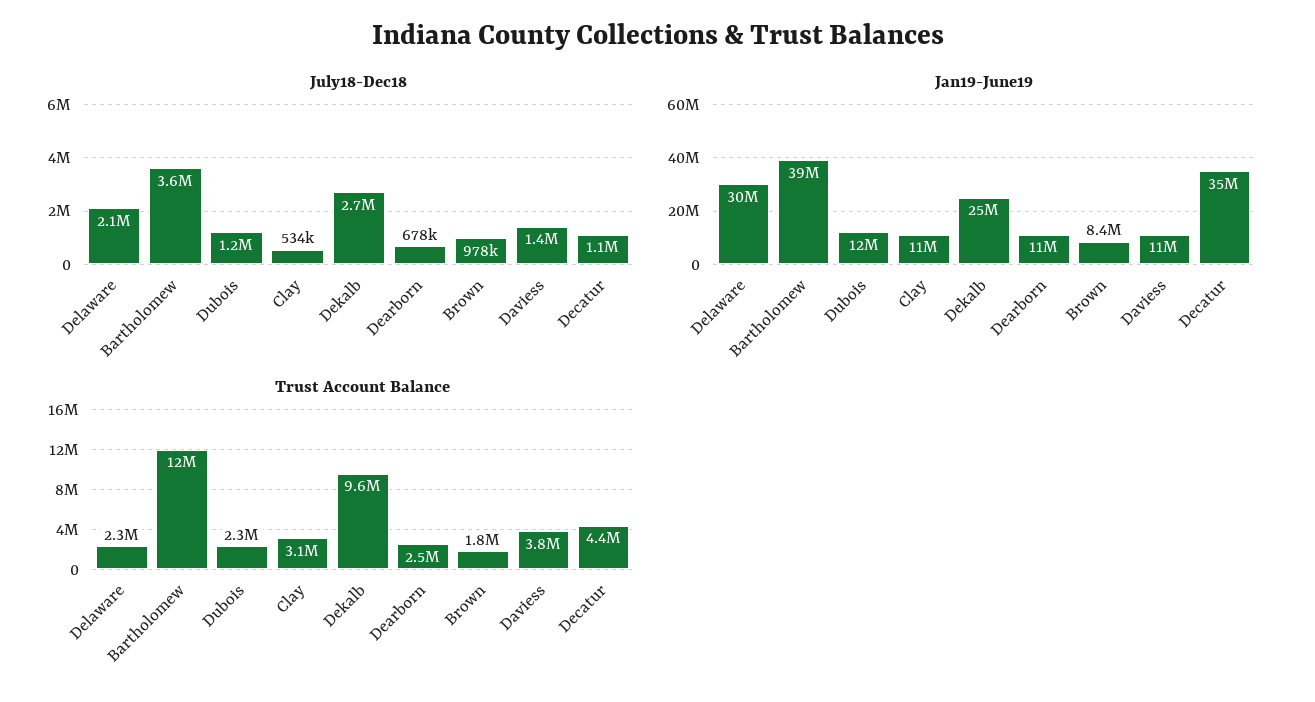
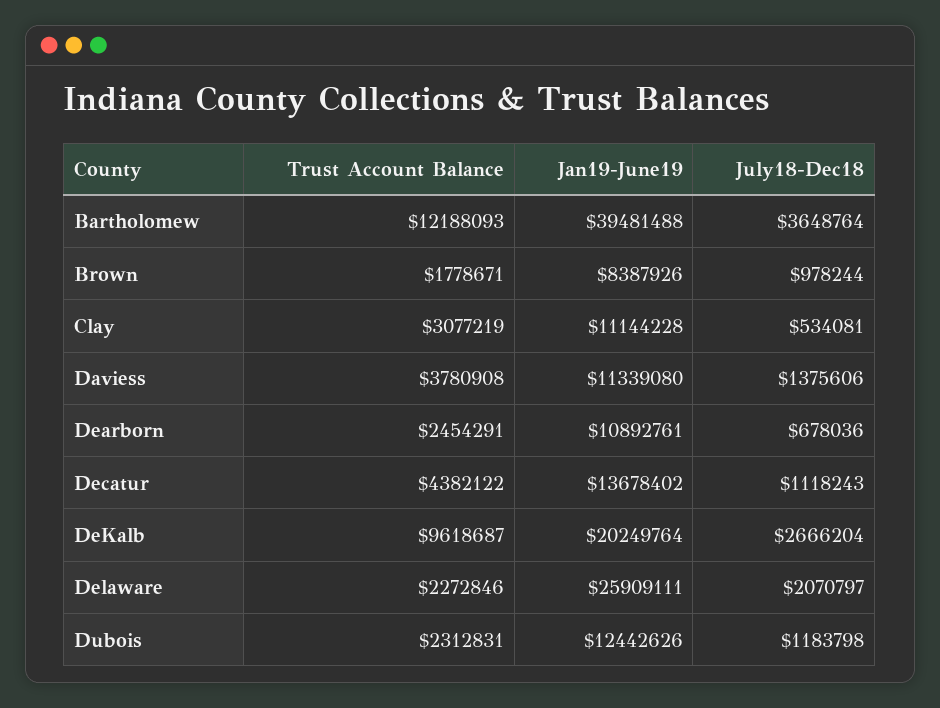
  {
    "July18-Dec18": {
      "Delaware": 2070797,
      "Bartholomew": 3648764,
      "Dubois": 1183798,
      "Clay": 534081,
      "Dekalb": 2666204,
      "Dearborn": 678036,
      "Brown": 978244,
      "Daviess": 1375606,
      "Decatur": 1118243
    },
    "Jan19-June19": {
-     "Delaware": 30000000,
+     "Delaware": 25909111,
      "Bartholomew": 39481488,
      "Dubois": 12442626,
      "Clay": 11144228,
-     "Dekalb": 25000000,
+     "Dekalb": 20249764,
      "Dearborn": 10892761,
      "Brown": 8387926,
      "Daviess": 11339080,
-     "Decatur": 35000000
+     "Decatur": 13678402
    },
    "Trust Account Balance": {
      "Delaware": 2272846,
      "Bartholomew": 12188093,
      "Dubois": 2312831,
      "Clay": 3077219,
      "Dekalb": 9618687,
      "Dearborn": 2454291,
      "Brown": 1778671,
      "Daviess": 3780908,
      "Decatur": 4382122
    }
  }

